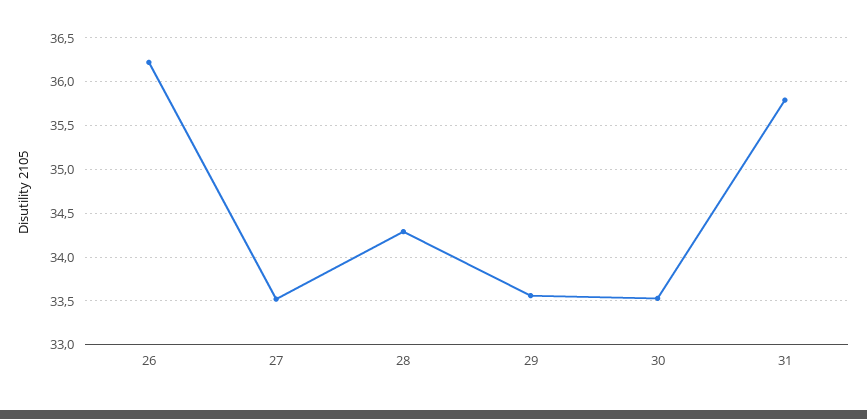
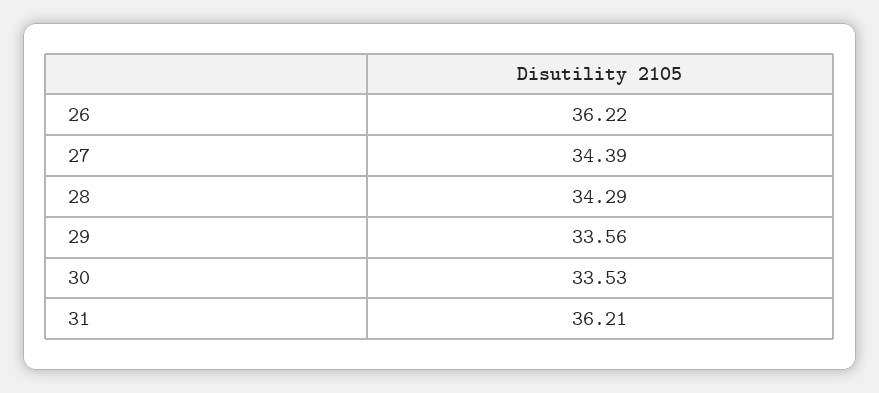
  {
    "26": 36.22,
-   "27": 33.5,
+   "27": 34.39,
    "28": 34.29,
    "29": 33.56,
    "30": 33.53,
-   "31": 35.8
+   "31": 36.21
  }

